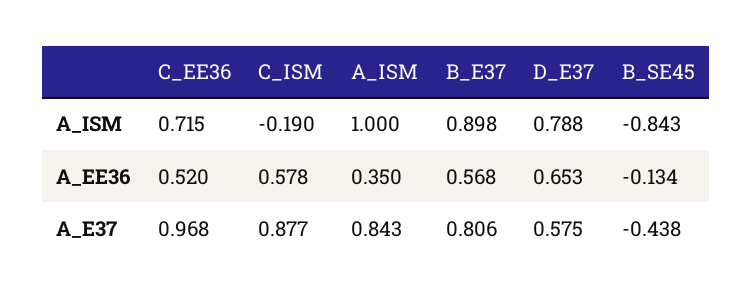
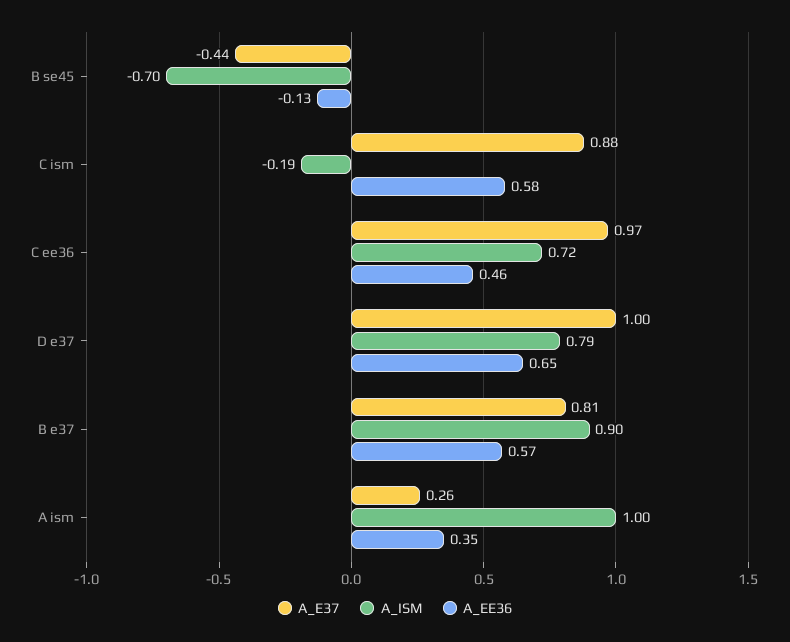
  {
    "A_ISM": {
      "C_EE36": 0.715,
      "C_ISM": -0.19,
      "A_ISM": 1,
      "B_E37": 0.898,
      "D_E37": 0.788,
-     "B_SE45": -0.843
+     "B_SE45": -0.7
    },
    "A_EE36": {
-     "C_EE36": 0.52,
+     "C_EE36": 0.46,
      "C_ISM": 0.578,
      "A_ISM": 0.35,
      "B_E37": 0.568,
      "D_E37": 0.653,
      "B_SE45": -0.134
    },
    "A_E37": {
      "C_EE36": 0.968,
      "C_ISM": 0.877,
-     "A_ISM": 0.843,
+     "A_ISM": 0.26,
      "B_E37": 0.806,
-     "D_E37": 0.575,
+     "D_E37": 1,
      "B_SE45": -0.438
    }
  }

